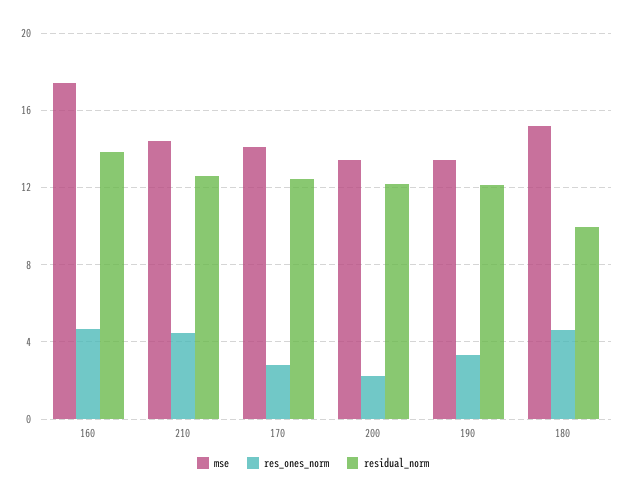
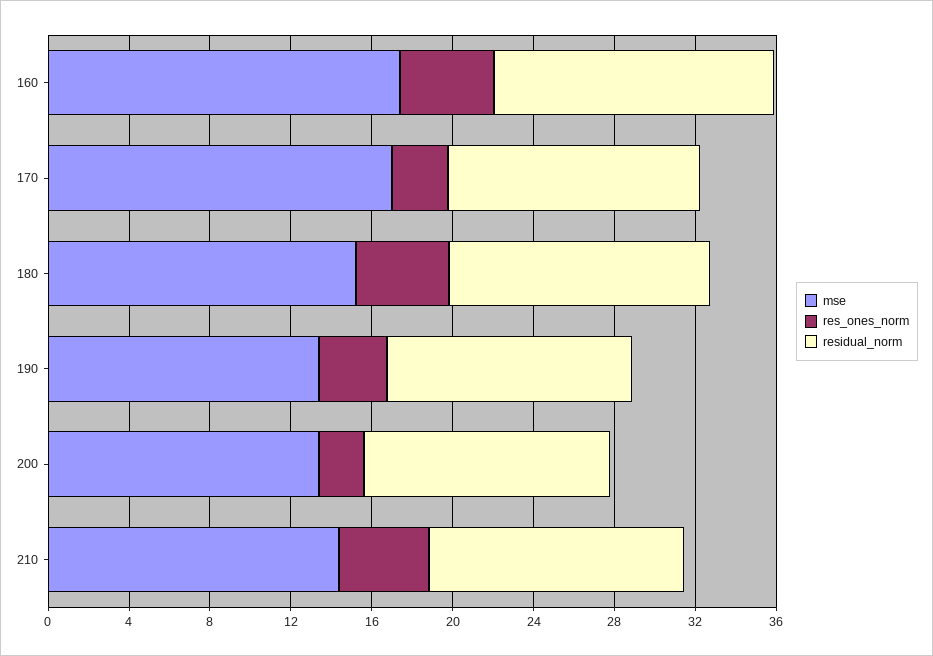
  {
    "mse": {
      "160": 17.5,
      "210": 14.5,
-     "170": 14,
+     "170": 17,
      "200": 13.5,
      "190": 13.5,
      "180": 15
    },
    "res_ones_norm": {
      "160": 4.5,
      "210": 4.5,
      "170": 3,
      "200": 2,
      "190": 3.5,
      "180": 4.5
    },
    "residual_norm": {
      "160": 14,
      "210": 12.5,
      "170": 12.5,
      "200": 12,
      "190": 12,
-     "180": 10
+     "180": 13
    }
  }

